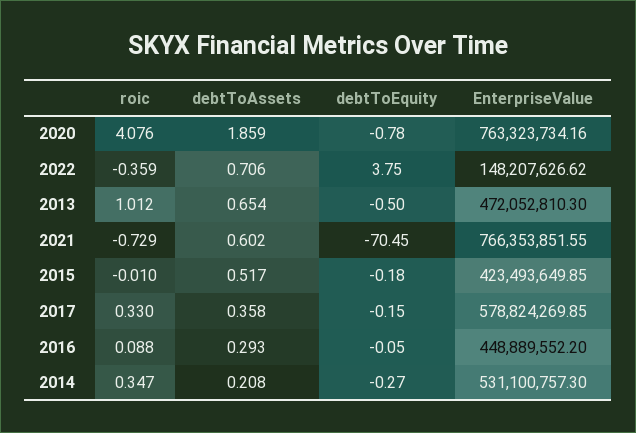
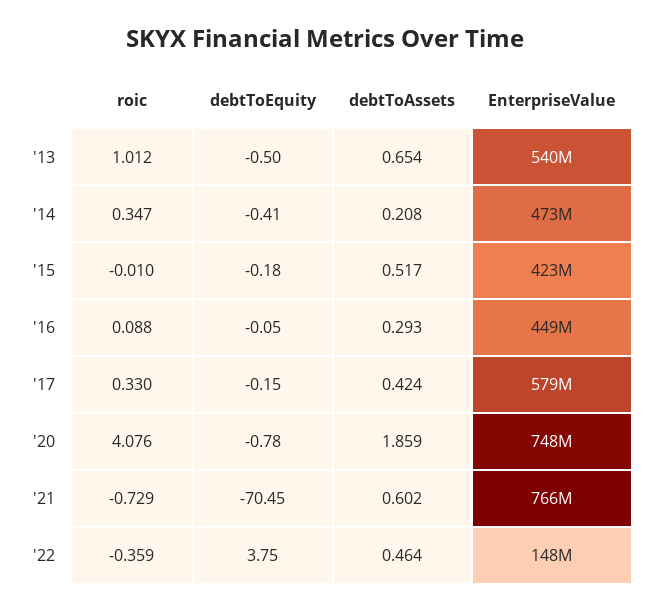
  {
    "roic": {
      "2020": 4.076,
      "2022": -0.359,
      "2013": 1.012,
      "2021": -0.729,
      "2015": -0.01,
      "2017": 0.33,
      "2016": 0.088,
      "2014": 0.347
    },
    "debtToAssets": {
      "2020": 1.859,
-     "2022": 0.706,
+     "2022": 0.464,
      "2013": 0.654,
      "2021": 0.602,
      "2015": 0.517,
-     "2017": 0.358,
+     "2017": 0.424,
      "2016": 0.293,
      "2014": 0.208
    },
    "debtToEquity": {
      "2020": -0.78,
      "2022": 3.75,
      "2013": -0.5,
      "2021": -70.45,
      "2015": -0.18,
      "2017": -0.15,
      "2016": -0.05,
-     "2014": -0.27
+     "2014": -0.41
    },
    "EnterpriseValue": {
-     "2020": 763323734.16,
+     "2020": 748000000,
      "2022": 148207626.62,
-     "2013": 472052810.3,
+     "2013": 540000000,
      "2021": 766353851.55,
      "2015": 423493649.85,
      "2017": 578824269.85,
      "2016": 448889552.2,
-     "2014": 531100757.3
+     "2014": 473000000
    }
  }

